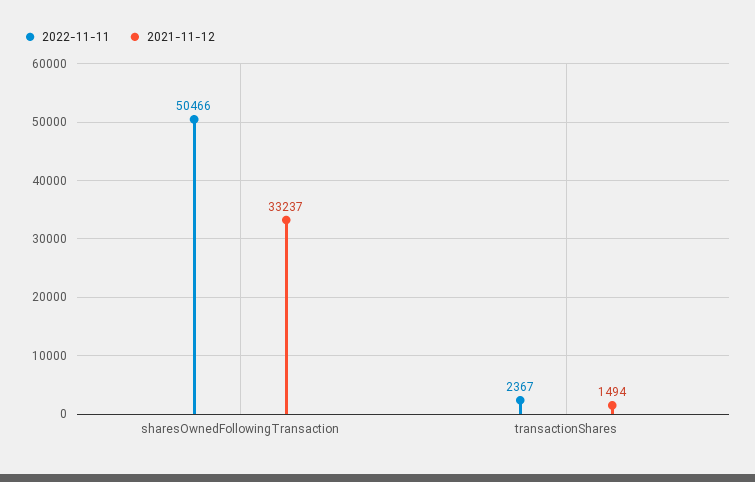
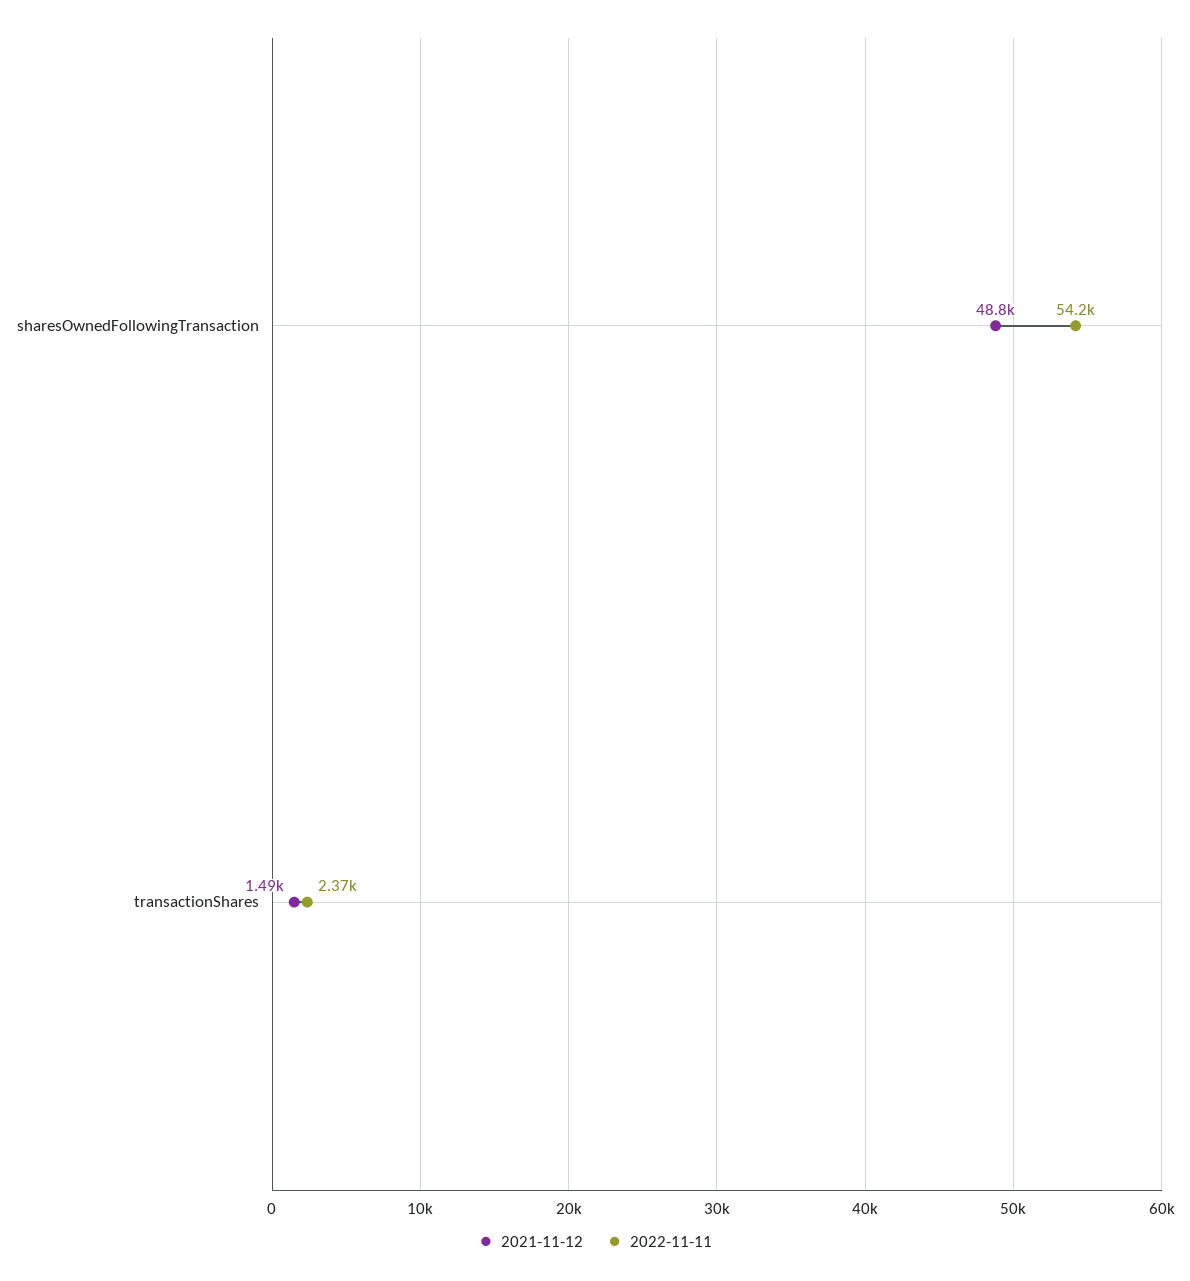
  {
    "2022-11-11": {
-     "sharesOwnedFollowingTransaction": 50466,
+     "sharesOwnedFollowingTransaction": 54200,
      "transactionShares": 2367
    },
    "2021-11-12": {
-     "sharesOwnedFollowingTransaction": 33237,
+     "sharesOwnedFollowingTransaction": 48800,
      "transactionShares": 1494
    }
  }

